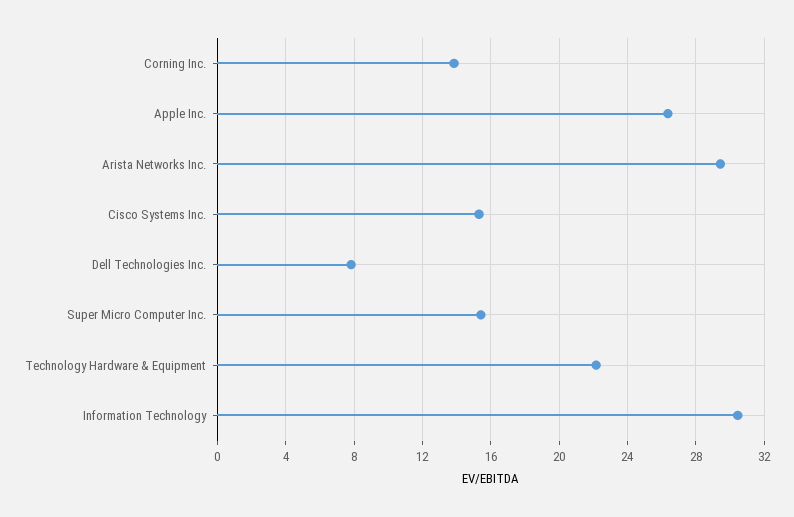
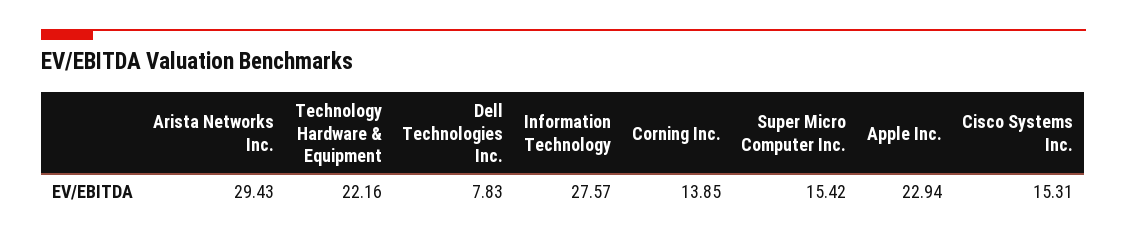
  {
    "Corning Inc.": 13.85,
-   "Apple Inc.": 26.5,
+   "Apple Inc.": 22.94,
    "Arista Networks Inc.": 29.43,
    "Cisco Systems Inc.": 15.31,
    "Dell Technologies Inc.": 7.83,
    "Super Micro Computer Inc.": 15.42,
    "Technology Hardware & Equipment": 22.16,
-   "Information Technology": 30.5
+   "Information Technology": 27.57
  }

